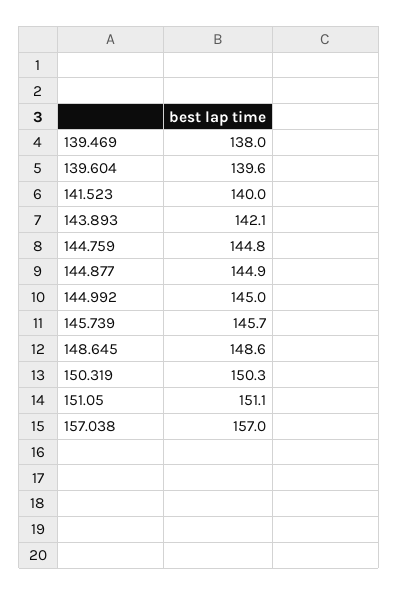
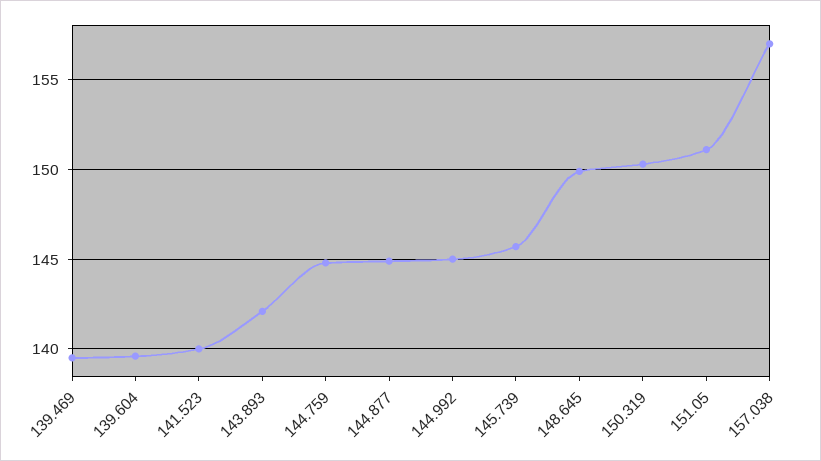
  {
-   "139.469": 138,
+   "139.469": 139.5,
    "139.604": 139.6,
    "141.523": 140,
    "143.893": 142.1,
    "144.759": 144.8,
    "144.877": 144.9,
    "144.992": 145,
    "145.739": 145.7,
-   "148.645": 148.6,
+   "148.645": 150,
    "150.319": 150.3,
    "151.05": 151.1,
    "157.038": 157
  }

